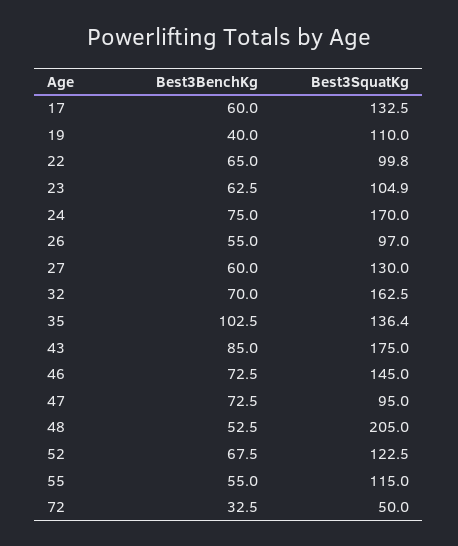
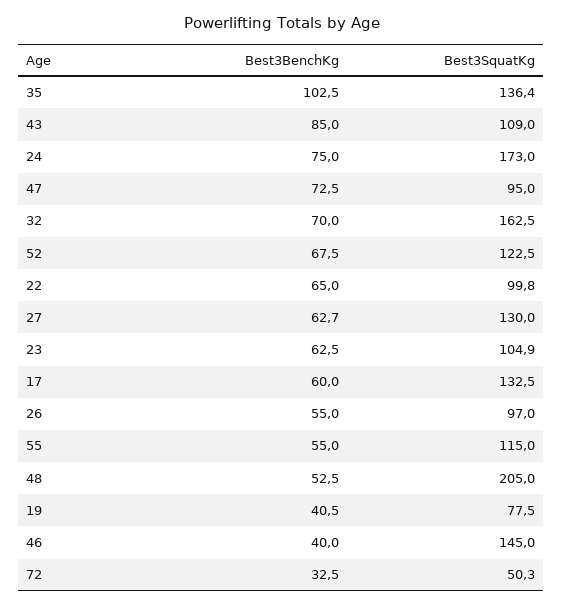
  {
    "Best3BenchKg": {
      "17": 60,
-     "19": 40,
+     "19": 40.5,
      "22": 65,
      "23": 62.5,
      "24": 75,
      "26": 55,
-     "27": 60,
+     "27": 62.7,
      "32": 70,
      "35": 102.5,
      "43": 85,
-     "46": 72.5,
+     "46": 40,
      "47": 72.5,
      "48": 52.5,
      "52": 67.5,
      "55": 55,
      "72": 32.5
    },
    "Best3SquatKg": {
      "17": 132.5,
-     "19": 110,
+     "19": 77.5,
      "22": 99.8,
      "23": 104.9,
-     "24": 170,
+     "24": 173,
      "26": 97,
      "27": 130,
      "32": 162.5,
      "35": 136.4,
-     "43": 175,
+     "43": 109,
      "46": 145,
      "47": 95,
      "48": 205,
      "52": 122.5,
      "55": 115,
-     "72": 50
+     "72": 50.3
    }
  }

